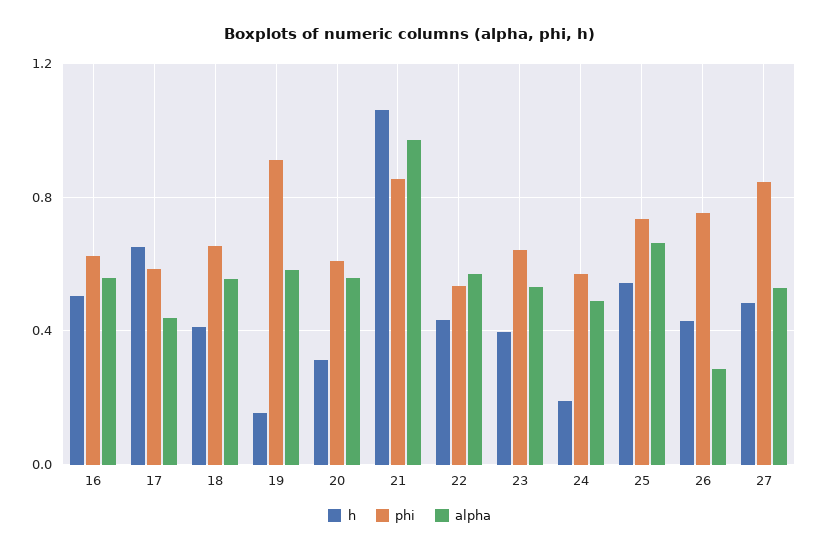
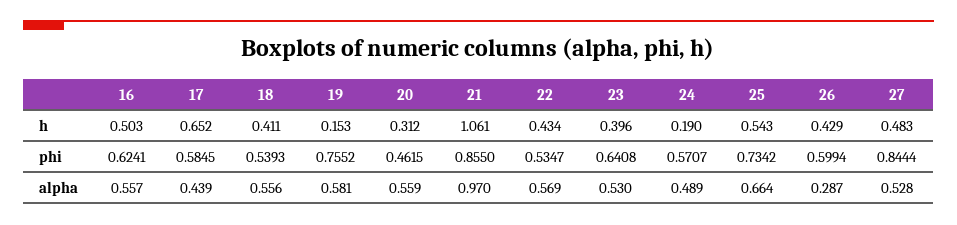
  {
    "h": {
      "16": 0.503,
      "17": 0.652,
      "18": 0.411,
      "19": 0.153,
      "20": 0.312,
      "21": 1.061,
      "22": 0.434,
      "23": 0.396,
      "24": 0.19,
      "25": 0.543,
      "26": 0.429,
      "27": 0.483
    },
    "phi": {
      "16": 0.6241,
      "17": 0.5845,
-     "18": 0.65,
+     "18": 0.5393,
-     "19": 0.9,
+     "19": 0.7552,
-     "20": 0.6,
+     "20": 0.4615,
      "21": 0.855,
      "22": 0.5347,
      "23": 0.6408,
      "24": 0.5707,
      "25": 0.7342,
-     "26": 0.75,
+     "26": 0.5994,
      "27": 0.8444
    },
    "alpha": {
      "16": 0.557,
      "17": 0.439,
      "18": 0.556,
      "19": 0.581,
      "20": 0.559,
      "21": 0.97,
      "22": 0.569,
      "23": 0.53,
      "24": 0.489,
      "25": 0.664,
      "26": 0.287,
      "27": 0.528
    }
  }

